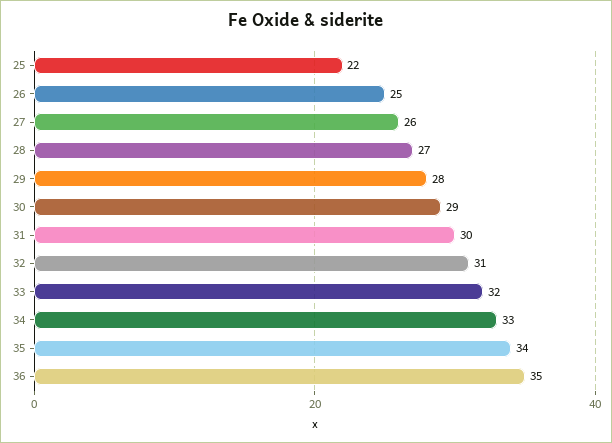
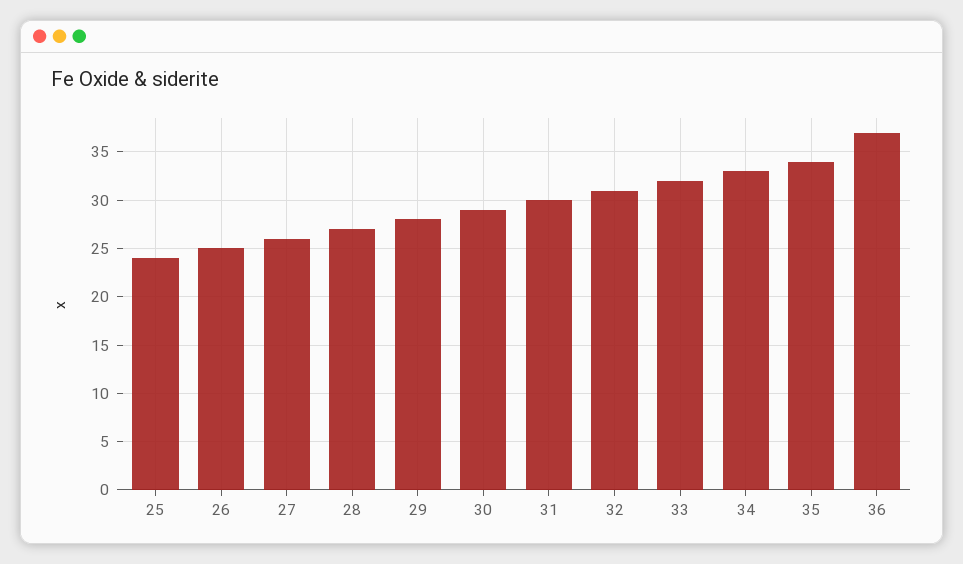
  {
-   "25": 22,
+   "25": 24,
    "26": 25,
    "27": 26,
    "28": 27,
    "29": 28,
    "30": 29,
    "31": 30,
    "32": 31,
    "33": 32,
    "34": 33,
    "35": 34,
-   "36": 35
+   "36": 37
  }

